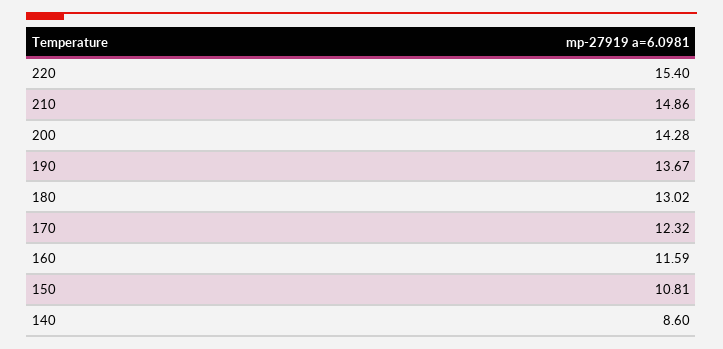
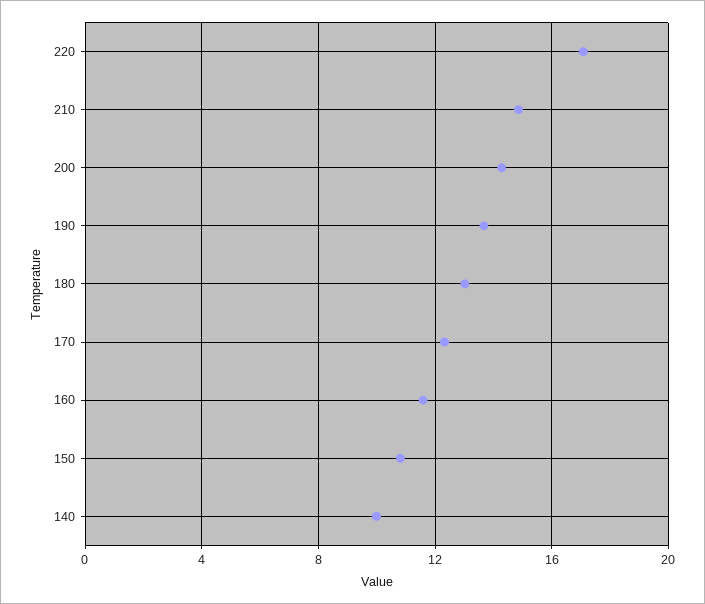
  {
-   "220": 15.4,
+   "220": 17,
    "210": 14.86,
    "200": 14.28,
    "190": 13.67,
    "180": 13.02,
    "170": 12.32,
    "160": 11.59,
    "150": 10.81,
-   "140": 8.6
+   "140": 10
  }

